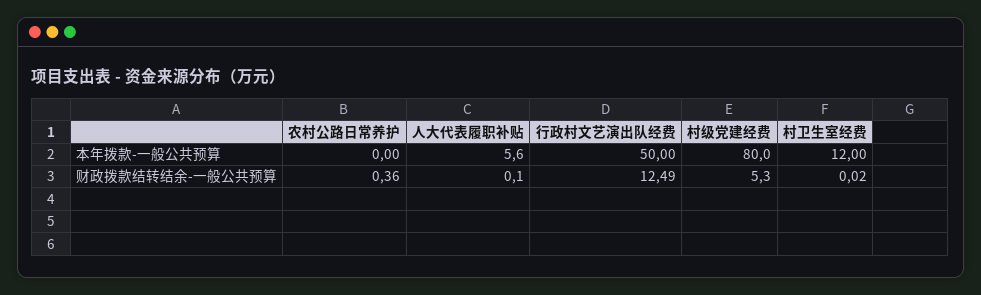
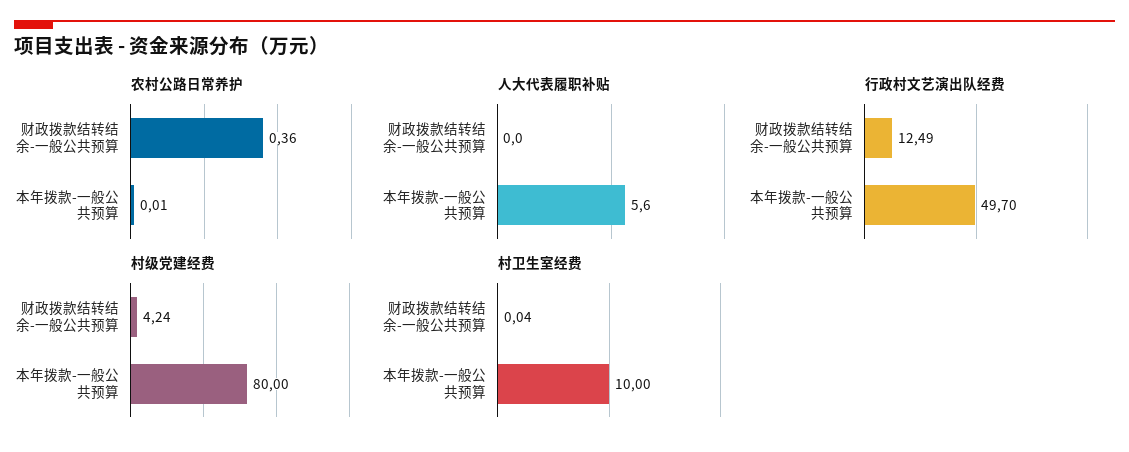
  {
    "农村公路日常养护": {
-     "本年拨款-一般公共预算": 0,
+     "本年拨款-一般公共预算": 0.01,
      "财政拨款结转结余-一般公共预算": 0.36
    },
    "人大代表履职补贴": {
      "本年拨款-一般公共预算": 5.6,
-     "财政拨款结转结余-一般公共预算": 0.1
+     "财政拨款结转结余-一般公共预算": 0
    },
    "行政村文艺演出队经费": {
-     "本年拨款-一般公共预算": 50,
+     "本年拨款-一般公共预算": 49.7,
      "财政拨款结转结余-一般公共预算": 12.49
    },
    "村级党建经费": {
      "本年拨款-一般公共预算": 80,
-     "财政拨款结转结余-一般公共预算": 5.3
+     "财政拨款结转结余-一般公共预算": 4.24
    },
    "村卫生室经费": {
-     "本年拨款-一般公共预算": 12,
+     "本年拨款-一般公共预算": 10,
-     "财政拨款结转结余-一般公共预算": 0.02
+     "财政拨款结转结余-一般公共预算": 0.04
    }
  }

